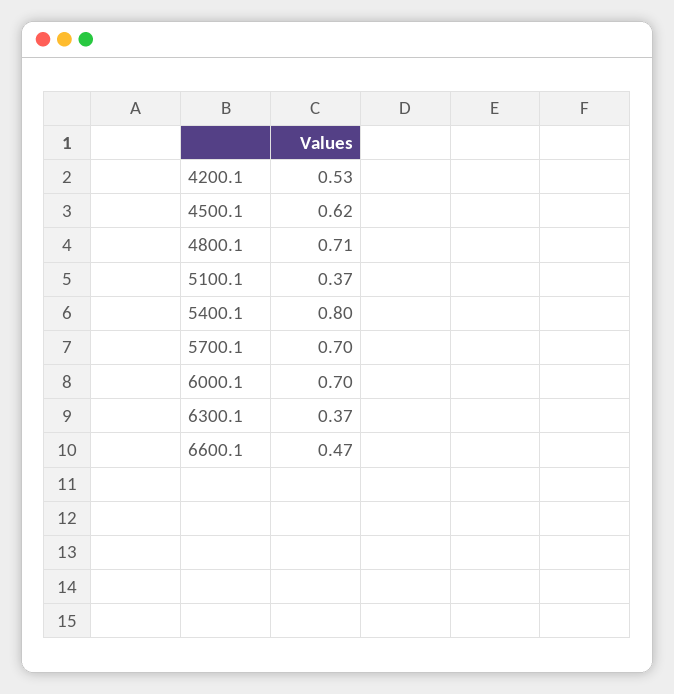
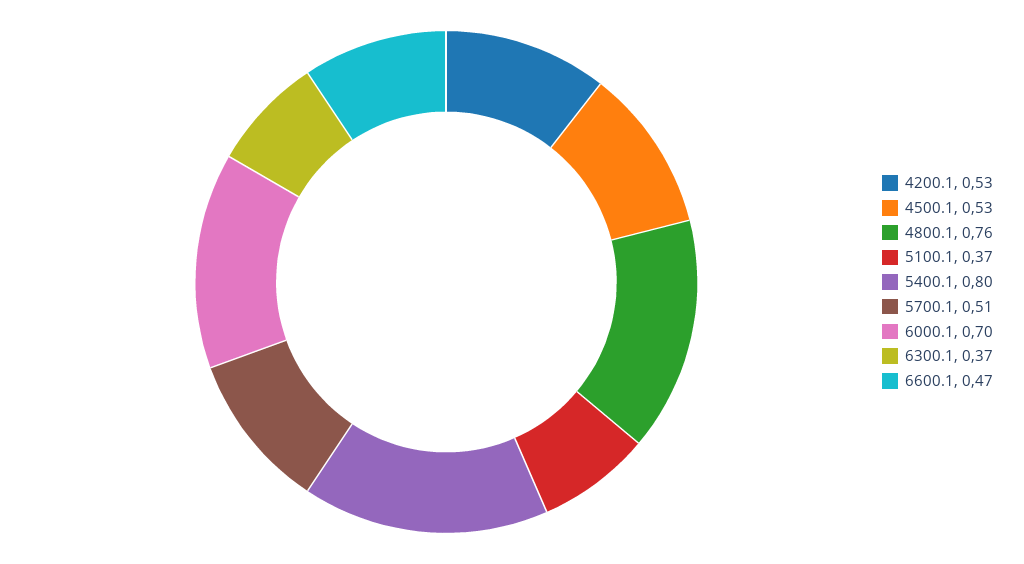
  {
    "4200.1": 0.53,
-   "4500.1": 0.62,
+   "4500.1": 0.53,
-   "4800.1": 0.71,
+   "4800.1": 0.76,
    "5100.1": 0.37,
    "5400.1": 0.8,
-   "5700.1": 0.7,
+   "5700.1": 0.51,
    "6000.1": 0.7,
    "6300.1": 0.37,
    "6600.1": 0.47
  }

